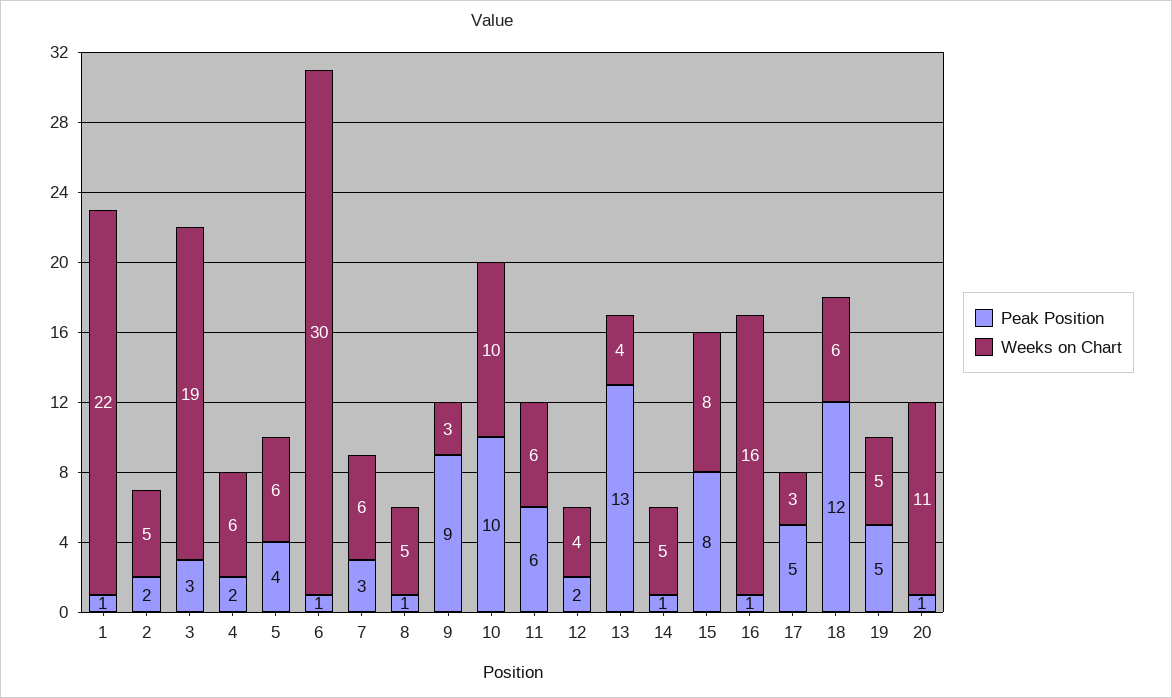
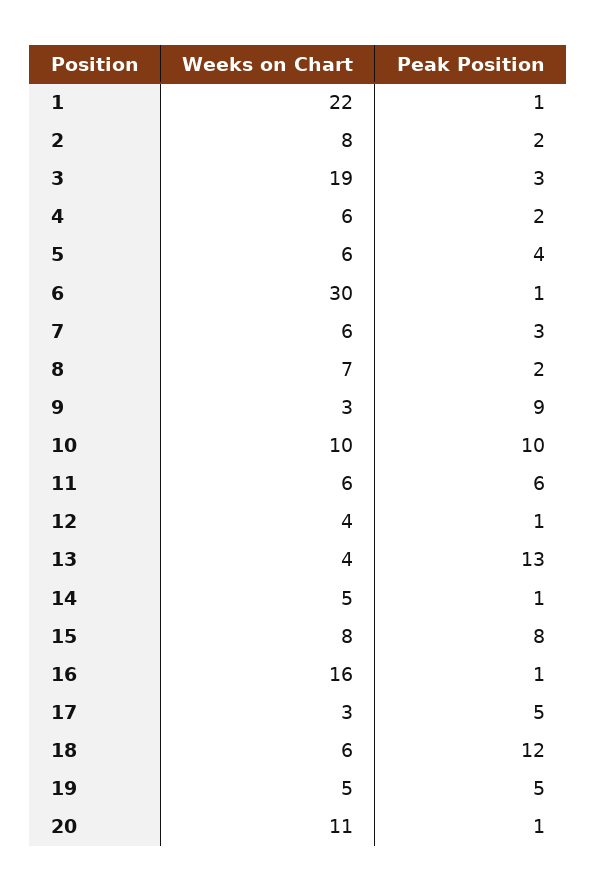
  {
    "Peak Position": {
      "1": 1,
      "2": 2,
      "3": 3,
      "4": 2,
      "5": 4,
      "6": 1,
      "7": 3,
-     "8": 1,
+     "8": 2,
      "9": 9,
      "10": 10,
      "11": 6,
-     "12": 2,
+     "12": 1,
      "13": 13,
      "14": 1,
      "15": 8,
      "16": 1,
      "17": 5,
      "18": 12,
      "19": 5,
      "20": 1
    },
    "Weeks on Chart": {
      "1": 22,
-     "2": 5,
+     "2": 8,
      "3": 19,
      "4": 6,
      "5": 6,
      "6": 30,
      "7": 6,
-     "8": 5,
+     "8": 7,
      "9": 3,
      "10": 10,
      "11": 6,
      "12": 4,
      "13": 4,
      "14": 5,
      "15": 8,
      "16": 16,
      "17": 3,
      "18": 6,
      "19": 5,
      "20": 11
    }
  }

